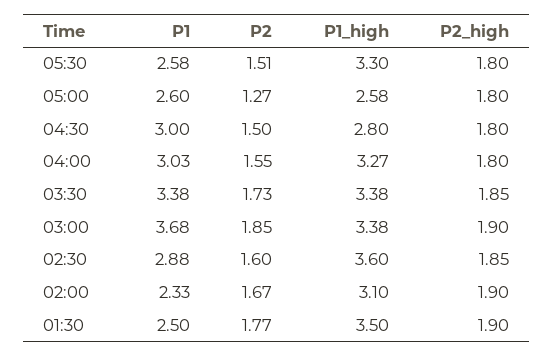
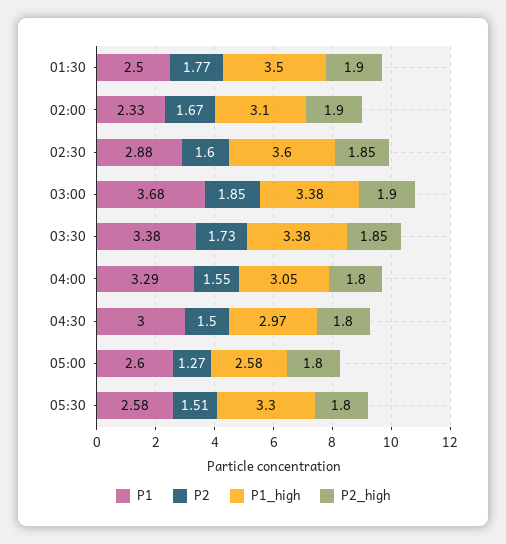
  {
    "P1": {
      "05:30": 2.58,
      "05:00": 2.6,
      "04:30": 3,
-     "04:00": 3.03,
+     "04:00": 3.29,
      "03:30": 3.38,
      "03:00": 3.68,
      "02:30": 2.88,
      "02:00": 2.33,
      "01:30": 2.5
    },
    "P2": {
      "05:30": 1.51,
      "05:00": 1.27,
      "04:30": 1.5,
      "04:00": 1.55,
      "03:30": 1.73,
      "03:00": 1.85,
      "02:30": 1.6,
      "02:00": 1.67,
      "01:30": 1.77
    },
    "P1_high": {
      "05:30": 3.3,
      "05:00": 2.58,
-     "04:30": 2.8,
+     "04:30": 2.97,
-     "04:00": 3.27,
+     "04:00": 3.05,
      "03:30": 3.38,
      "03:00": 3.38,
      "02:30": 3.6,
      "02:00": 3.1,
      "01:30": 3.5
    },
    "P2_high": {
      "05:30": 1.8,
      "05:00": 1.8,
      "04:30": 1.8,
      "04:00": 1.8,
      "03:30": 1.85,
      "03:00": 1.9,
      "02:30": 1.85,
      "02:00": 1.9,
      "01:30": 1.9
    }
  }

